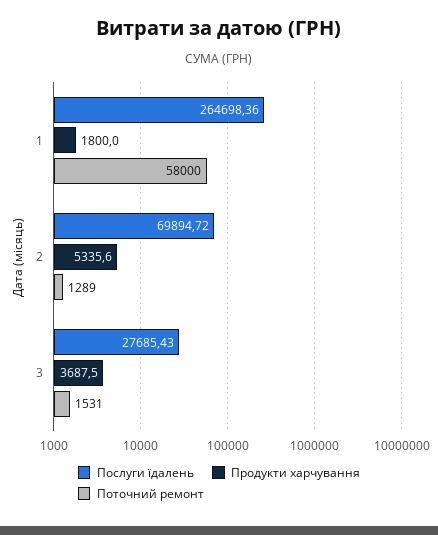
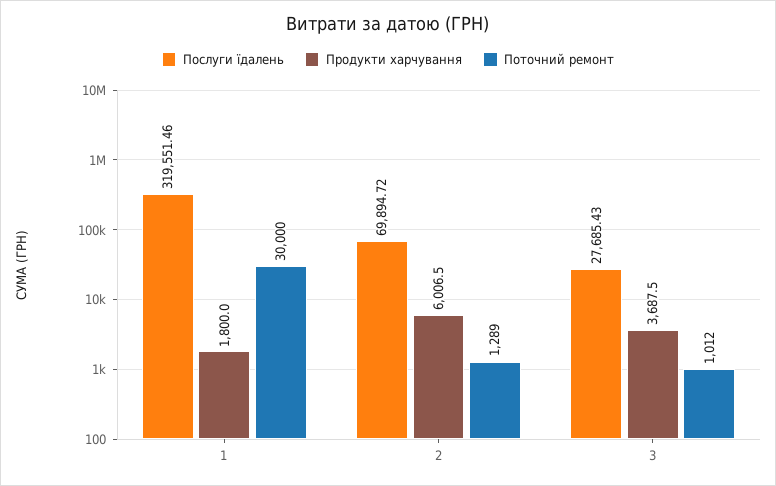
  {
    "Послуги їдалень": {
-     "1": 264698.36,
+     "1": 319551.46,
      "2": 69894.72,
      "3": 27685.43
    },
    "Продукти харчування": {
      "1": 1800,
-     "2": 5335.6,
+     "2": 6006.5,
      "3": 3687.5
    },
    "Поточний ремонт": {
-     "1": 58000,
+     "1": 30000,
      "2": 1289,
-     "3": 1531
+     "3": 1012
    }
  }

